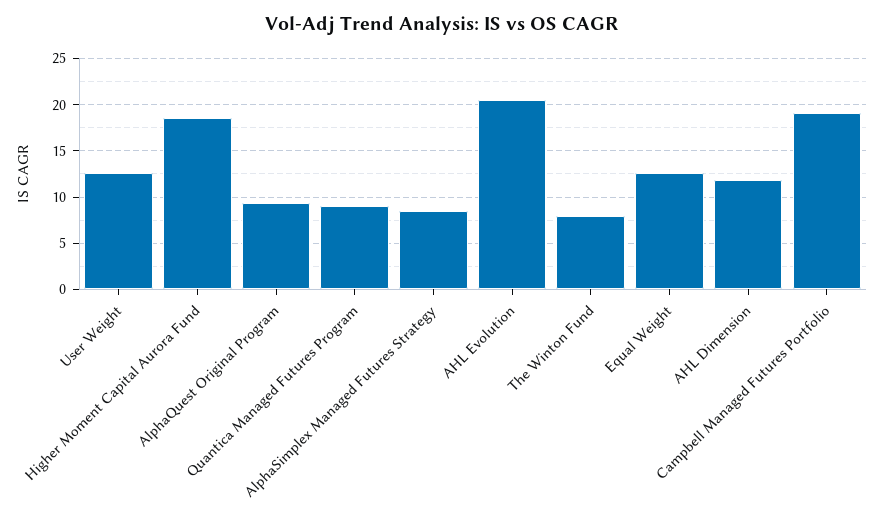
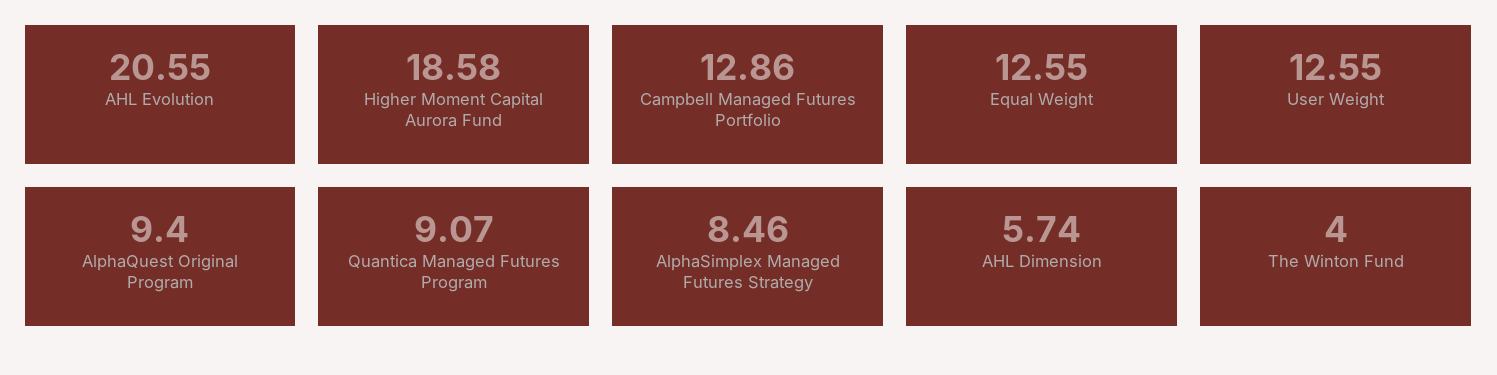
  {
    "User Weight": 12.55,
    "Higher Moment Capital Aurora Fund": 18.58,
    "AlphaQuest Original Program": 9.4,
    "Quantica Managed Futures Program": 9.07,
    "AlphaSimplex Managed Futures Strategy": 8.46,
    "AHL Evolution": 20.55,
-   "The Winton Fund": 8,
+   "The Winton Fund": 4,
    "Equal Weight": 12.55,
-   "AHL Dimension": 12,
+   "AHL Dimension": 5.74,
-   "Campbell Managed Futures Portfolio": 19
+   "Campbell Managed Futures Portfolio": 12.86
  }

